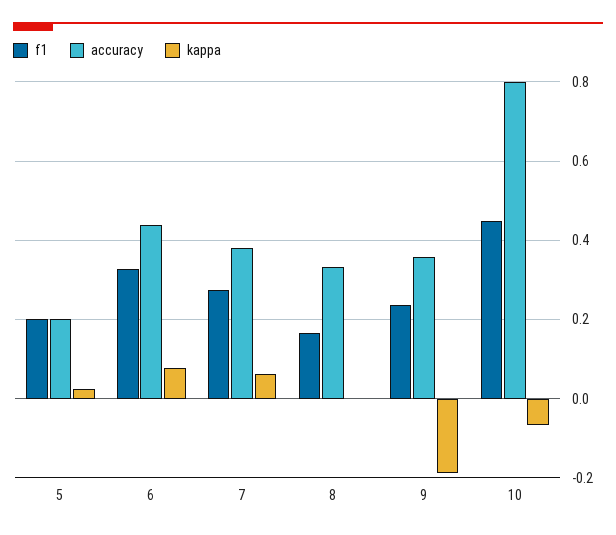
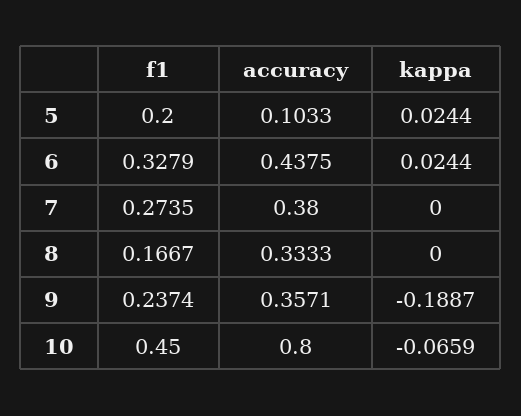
  {
    "f1": {
      "5": 0.2,
      "6": 0.3279,
      "7": 0.2735,
      "8": 0.1667,
      "9": 0.2374,
      "10": 0.45
    },
    "accuracy": {
-     "5": 0.2,
+     "5": 0.1033,
      "6": 0.4375,
      "7": 0.38,
      "8": 0.3333,
      "9": 0.3571,
      "10": 0.8
    },
    "kappa": {
      "5": 0.0244,
-     "6": 0.08,
+     "6": 0.0244,
-     "7": 0.06,
+     "7": 0,
      "8": 0,
      "9": -0.1887,
      "10": -0.0659
    }
  }

